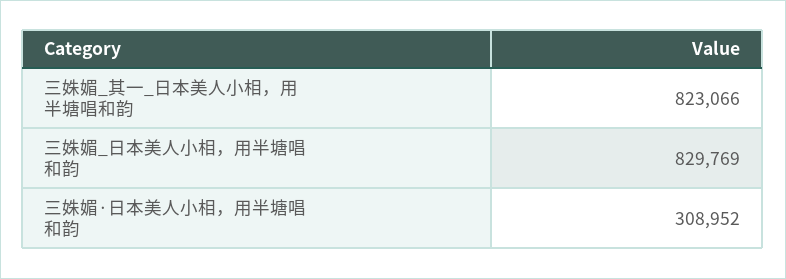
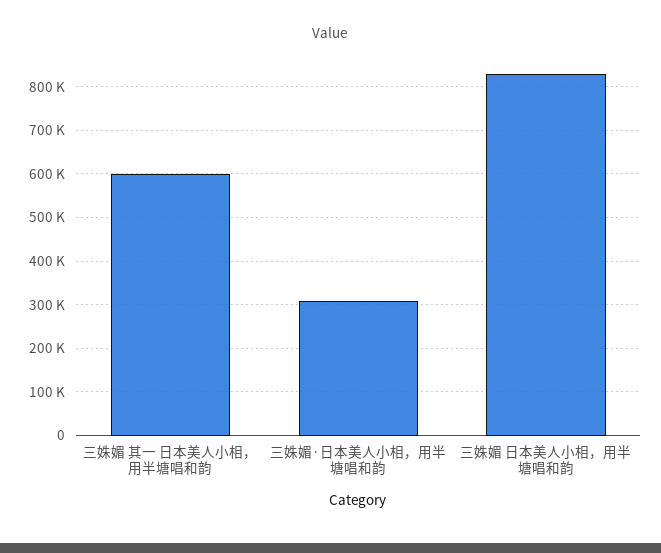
  {
-   "三姝媚_其一_日本美人小相，用半塘唱和韵": 823066,
+   "三姝媚_其一_日本美人小相，用半塘唱和韵": 600000,
    "三姝媚_日本美人小相，用半塘唱和韵": 829769,
    "三姝媚·日本美人小相，用半塘唱和韵": 308952
  }

